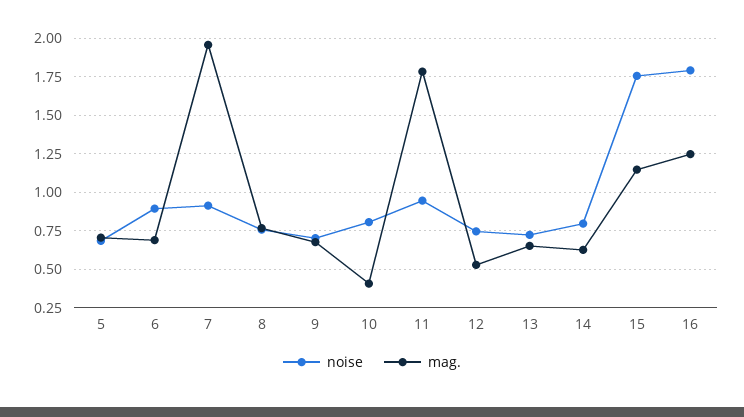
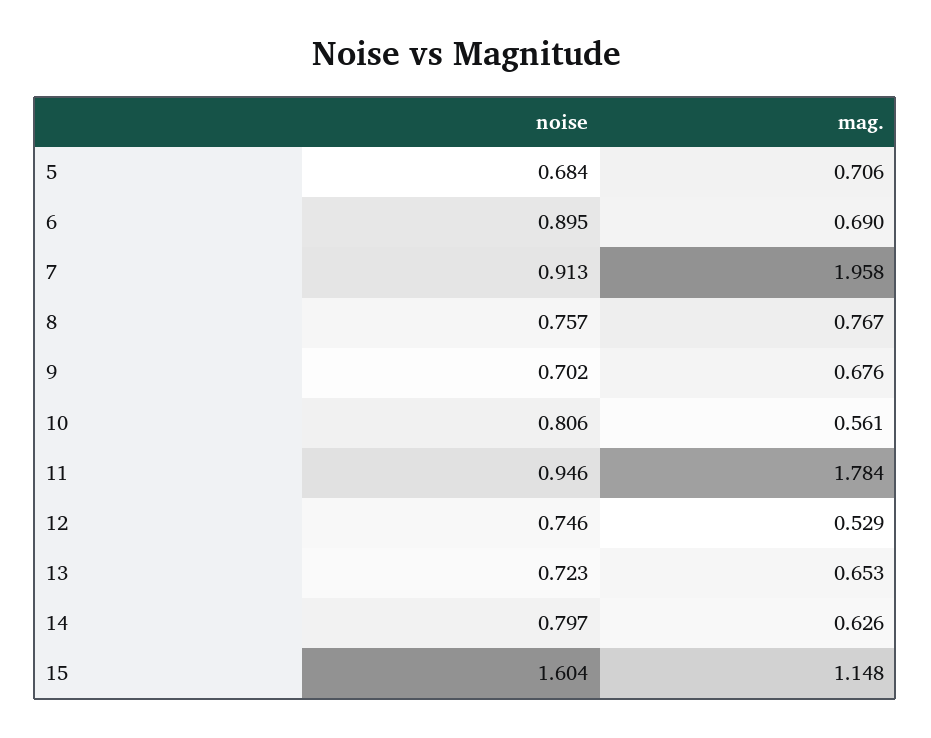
  {
    "noise": {
      "5": 0.684,
      "6": 0.895,
      "7": 0.913,
      "8": 0.757,
      "9": 0.702,
      "10": 0.806,
      "11": 0.946,
      "12": 0.746,
      "13": 0.723,
      "14": 0.797,
-     "15": 1.75,
+     "15": 1.604
-     "16": 1.8
    },
    "mag.": {
      "5": 0.706,
      "6": 0.69,
      "7": 1.958,
      "8": 0.767,
      "9": 0.676,
-     "10": 0.4,
+     "10": 0.561,
      "11": 1.784,
      "12": 0.529,
      "13": 0.653,
      "14": 0.626,
-     "15": 1.148,
+     "15": 1.148
-     "16": 1.25
    }
  }

